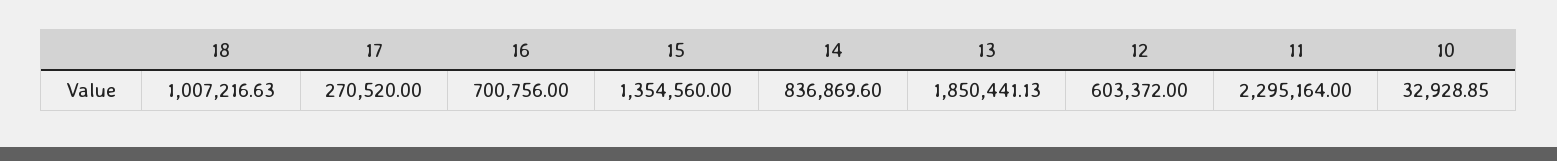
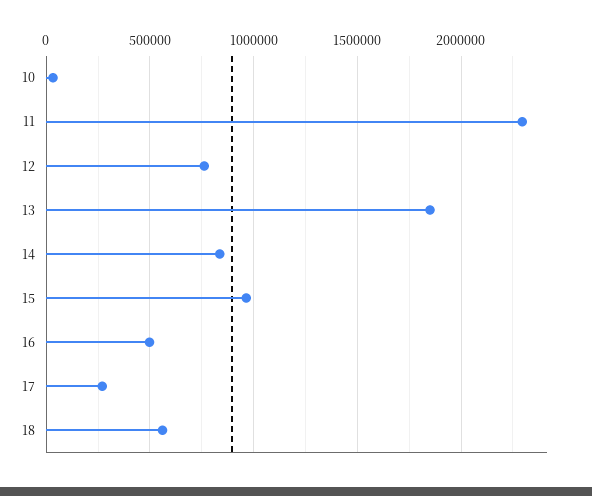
  {
-   "18": 1007216.63,
+   "18": 550000,
    "17": 270520,
-   "16": 700756,
+   "16": 500000,
-   "15": 1354560,
+   "15": 950000,
    "14": 836869.6,
    "13": 1850441.13,
-   "12": 603372,
+   "12": 750000,
    "11": 2295164,
    "10": 32928.85
  }

